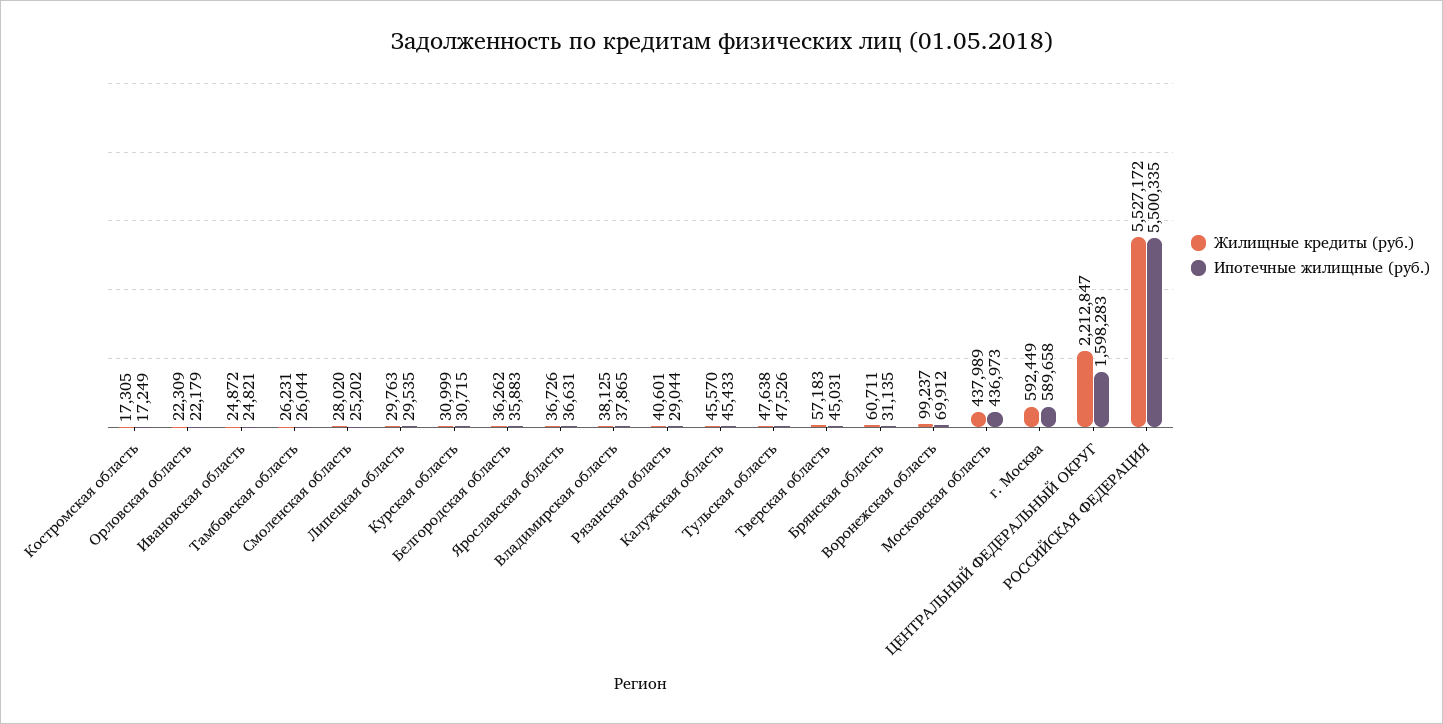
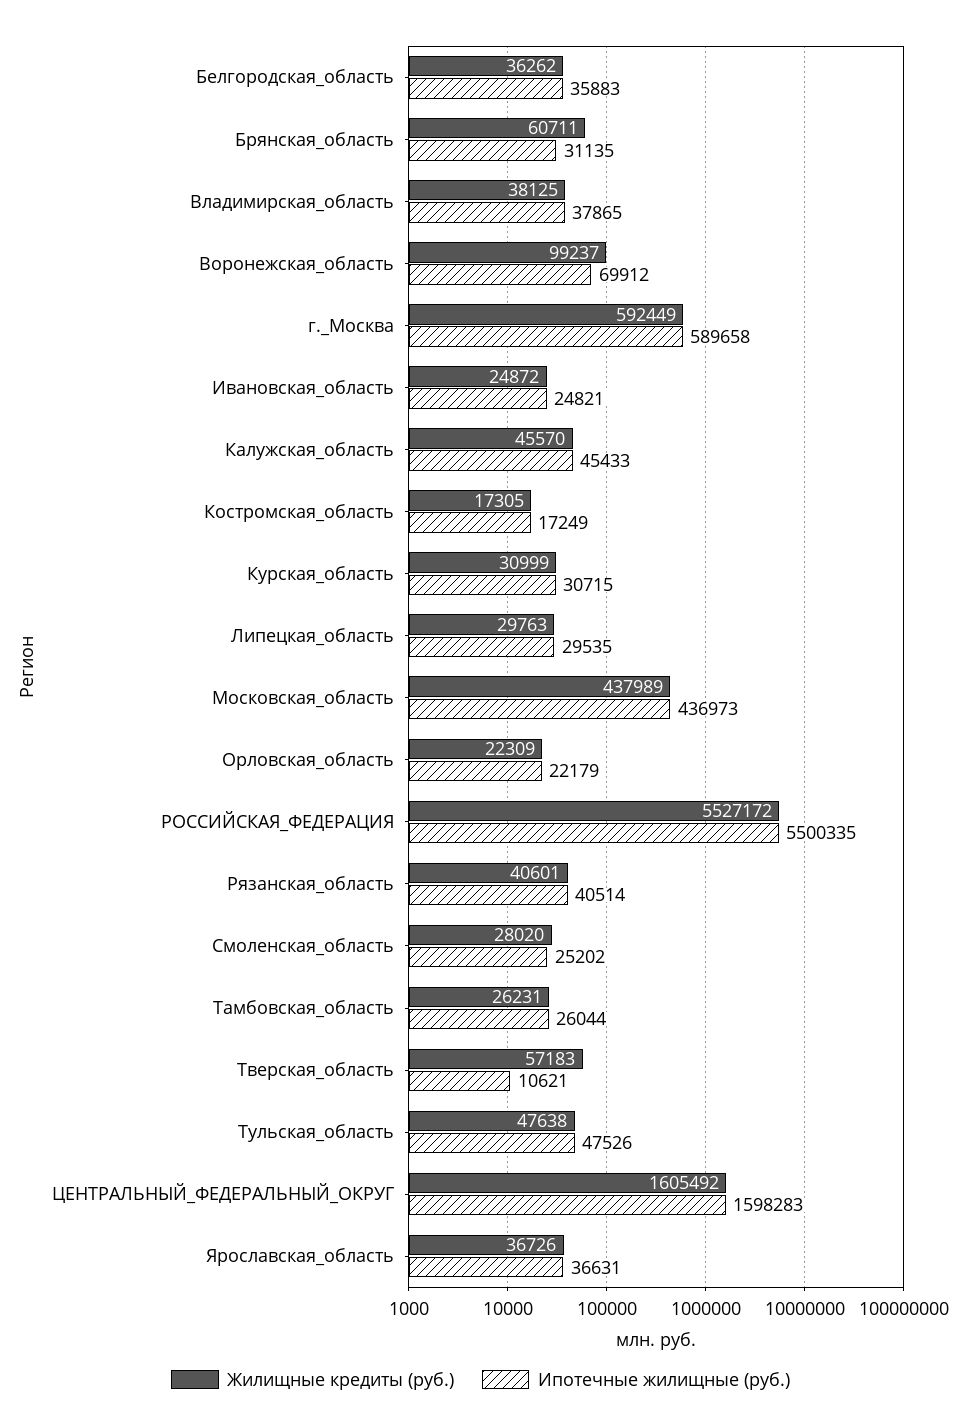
  {
    "Жилищные кредиты (руб.)": {
      "Костромская область": 17305,
      "Орловская область": 22309,
      "Ивановская область": 24872,
      "Тамбовская область": 26231,
      "Смоленская область": 28020,
      "Липецкая область": 29763,
      "Курская область": 30999,
      "Белгородская область": 36262,
      "Ярославская область": 36726,
      "Владимирская область": 38125,
      "Рязанская область": 40601,
      "Калужская область": 45570,
      "Тульская область": 47638,
      "Тверская область": 57183,
      "Брянская область": 60711,
      "Воронежская область": 99237,
      "Московская область": 437989,
      "г. Москва": 592449,
-     "ЦЕНТРАЛЬНЫЙ ФЕДЕРАЛЬНЫЙ ОКРУГ": 2212847,
+     "ЦЕНТРАЛЬНЫЙ ФЕДЕРАЛЬНЫЙ ОКРУГ": 1605492,
      "РОССИЙСКАЯ ФЕДЕРАЦИЯ": 5527172
    },
    "Ипотечные жилищные (руб.)": {
      "Костромская область": 17249,
      "Орловская область": 22179,
      "Ивановская область": 24821,
      "Тамбовская область": 26044,
      "Смоленская область": 25202,
      "Липецкая область": 29535,
      "Курская область": 30715,
      "Белгородская область": 35883,
      "Ярославская область": 36631,
      "Владимирская область": 37865,
-     "Рязанская область": 29044,
+     "Рязанская область": 40514,
      "Калужская область": 45433,
      "Тульская область": 47526,
-     "Тверская область": 45031,
+     "Тверская область": 10621,
      "Брянская область": 31135,
      "Воронежская область": 69912,
      "Московская область": 436973,
      "г. Москва": 589658,
      "ЦЕНТРАЛЬНЫЙ ФЕДЕРАЛЬНЫЙ ОКРУГ": 1598283,
      "РОССИЙСКАЯ ФЕДЕРАЦИЯ": 5500335
    }
  }

